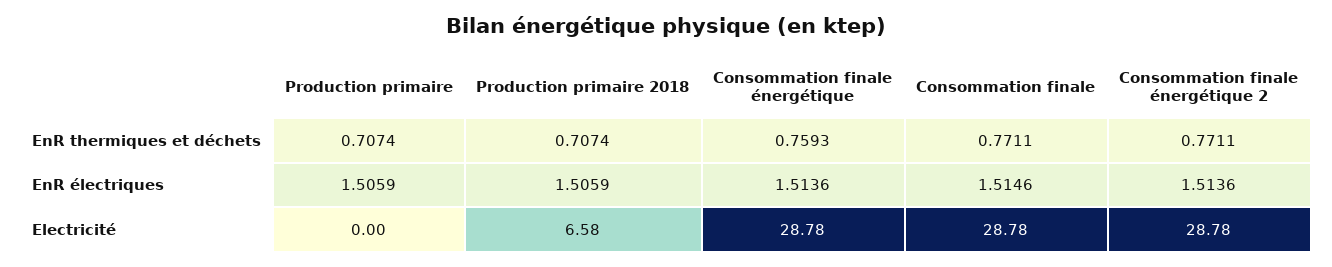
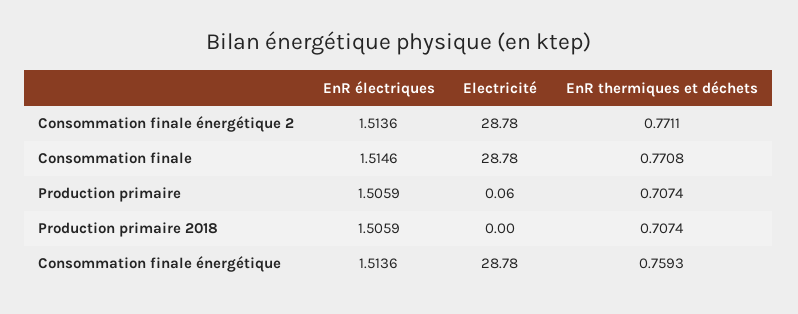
  {
    "Production primaire": {
      "EnR thermiques et déchets": 0.7074,
      "EnR électriques": 1.5059,
-     "Electricité": 0
+     "Electricité": 0.06
    },
    "Production primaire 2018": {
      "EnR thermiques et déchets": 0.7074,
      "EnR électriques": 1.5059,
-     "Electricité": 6.58
+     "Electricité": 0
    },
    "Consommation finale énergétique": {
      "EnR thermiques et déchets": 0.7593,
      "EnR électriques": 1.5136,
      "Electricité": 28.78
    },
    "Consommation finale": {
-     "EnR thermiques et déchets": 0.7711,
+     "EnR thermiques et déchets": 0.7708,
      "EnR électriques": 1.5146,
      "Electricité": 28.78
    },
    "Consommation finale énergétique 2": {
      "EnR thermiques et déchets": 0.7711,
      "EnR électriques": 1.5136,
      "Electricité": 28.78
    }
  }

